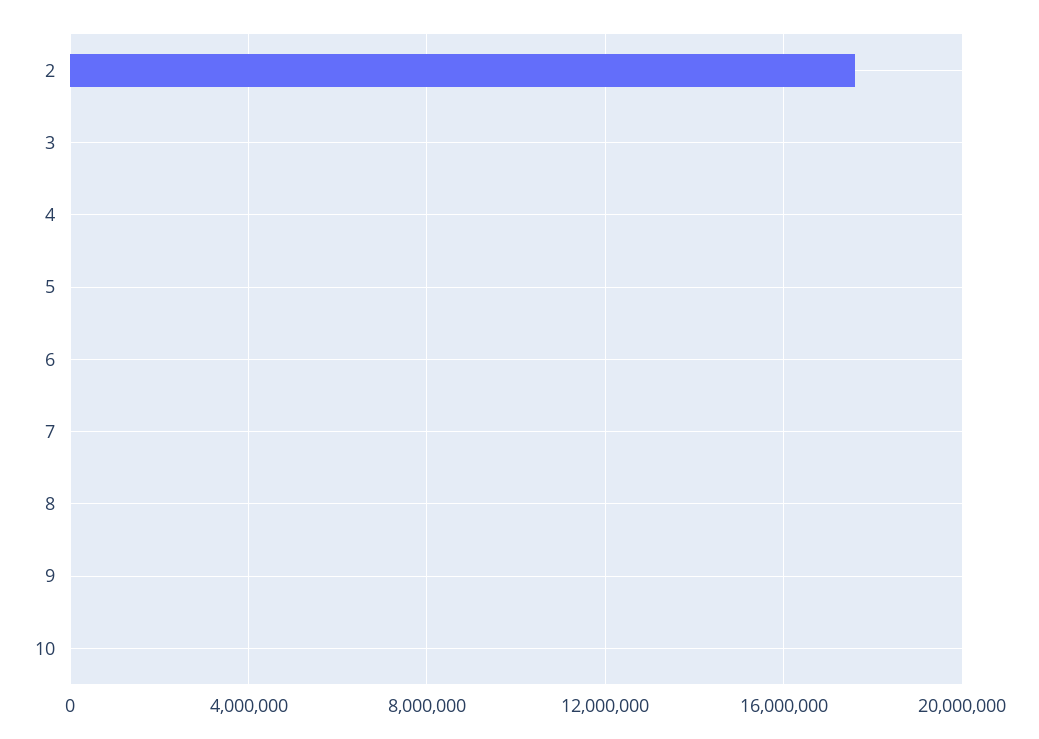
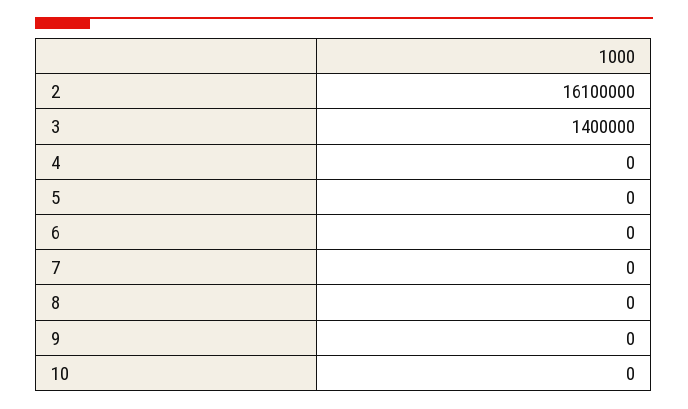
  {
-   "2": 17500000,
+   "2": 16100000,
-   "3": 0,
+   "3": 1400000,
    "4": 0,
    "5": 0,
    "6": 0,
    "7": 0,
    "8": 0,
    "9": 0,
    "10": 0
  }

